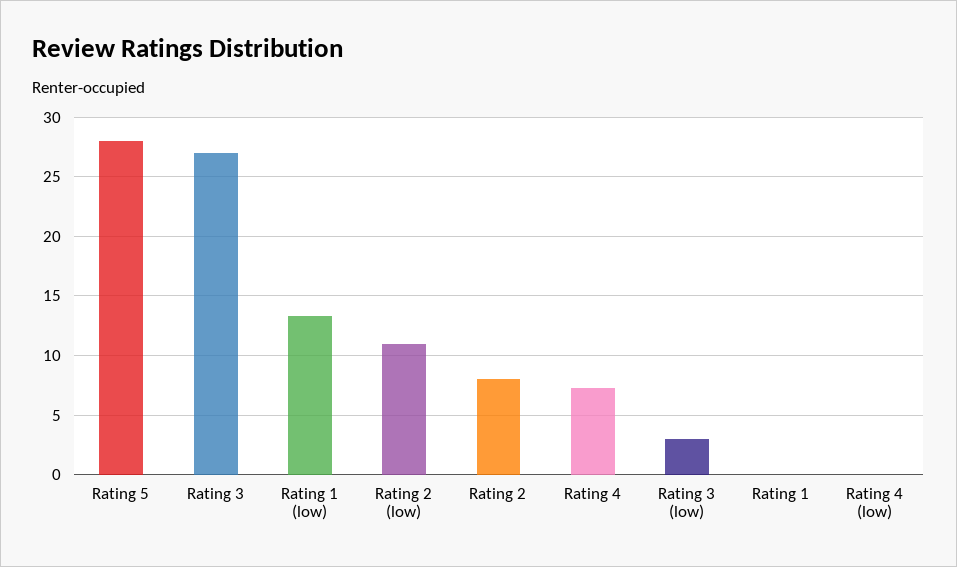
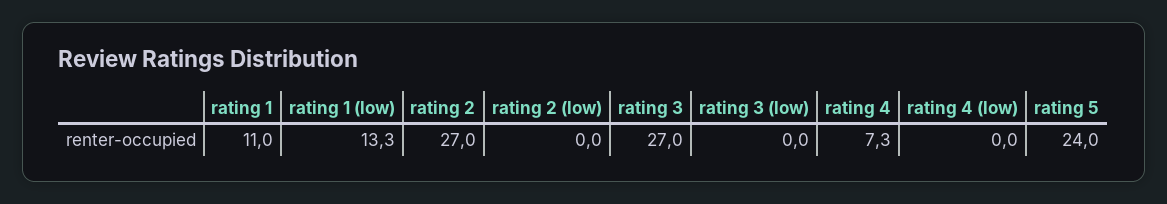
  {
-   "Rating 5": 28,
+   "Rating 5": 24,
    "Rating 3": 27,
    "Rating 1 (low)": 13.3,
-   "Rating 2 (low)": 11,
+   "Rating 2 (low)": 0,
-   "Rating 2": 8,
+   "Rating 2": 27,
    "Rating 4": 7.3,
-   "Rating 3 (low)": 3,
+   "Rating 3 (low)": 0,
-   "Rating 1": 0,
+   "Rating 1": 11,
    "Rating 4 (low)": 0
  }

